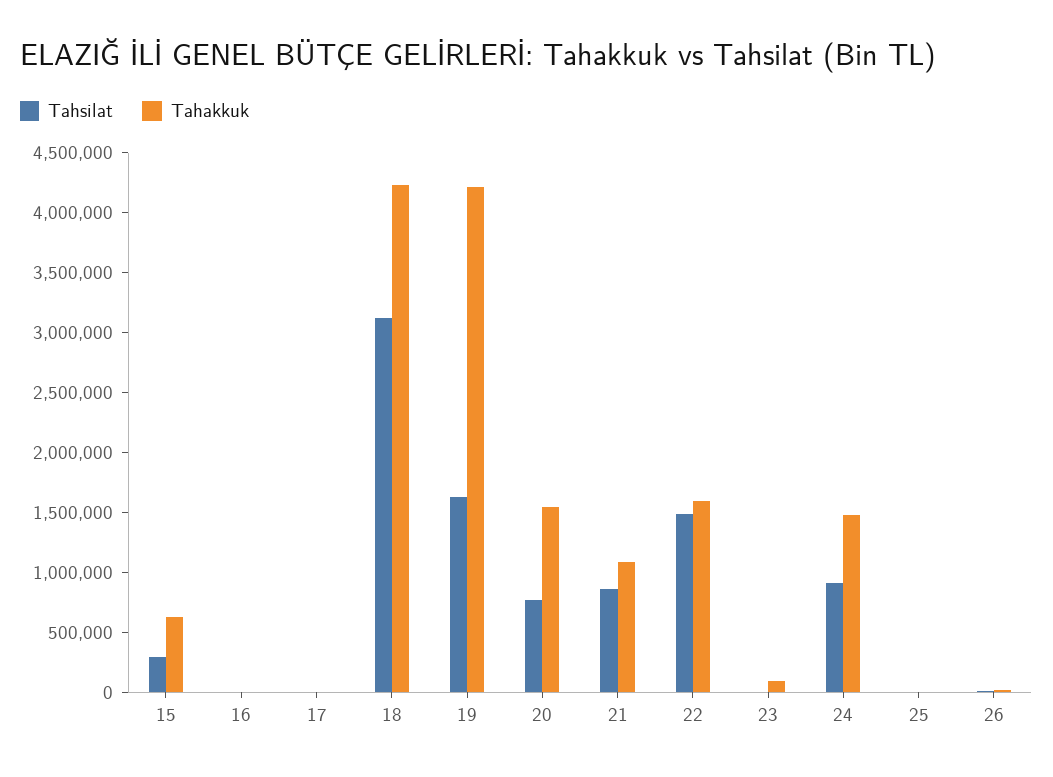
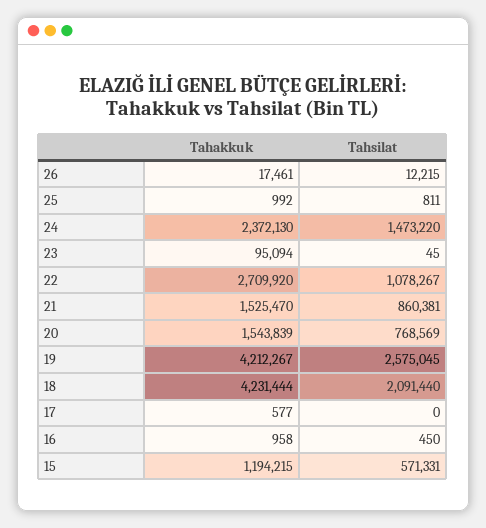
  {
    "Tahsilat": {
-     "15": 300000,
+     "15": 571331,
      "16": 450,
      "17": 0,
-     "18": 3100000,
+     "18": 2091440,
-     "19": 1600000,
+     "19": 2575045,
      "20": 768569,
      "21": 860381,
-     "22": 1500000,
+     "22": 1078267,
      "23": 45,
-     "24": 900000,
+     "24": 1473220,
      "25": 811,
      "26": 12215
    },
    "Tahakkuk": {
-     "15": 600000,
+     "15": 1194215,
      "16": 958,
      "17": 577,
      "18": 4231444,
      "19": 4212267,
      "20": 1543839,
-     "21": 1100000,
+     "21": 1525470,
-     "22": 1600000,
+     "22": 2709920,
      "23": 95094,
-     "24": 1500000,
+     "24": 2372130,
      "25": 992,
      "26": 17461
    }
  }

